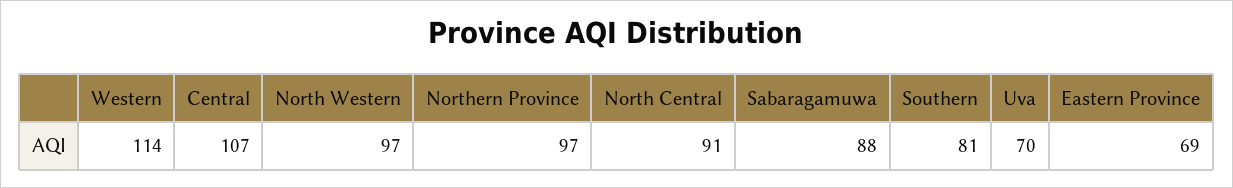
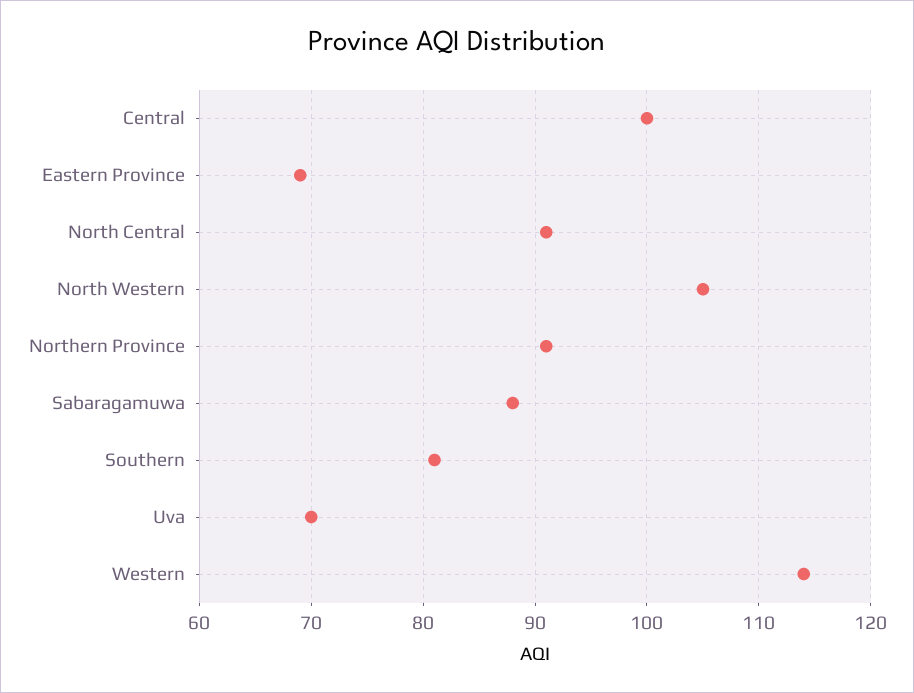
  {
    "Western": 114,
-   "Central": 107,
+   "Central": 100,
-   "North Western": 97,
+   "North Western": 105,
-   "Northern Province": 97,
+   "Northern Province": 91,
    "North Central": 91,
    "Sabaragamuwa": 88,
    "Southern": 81,
    "Uva": 70,
    "Eastern Province": 69
  }

